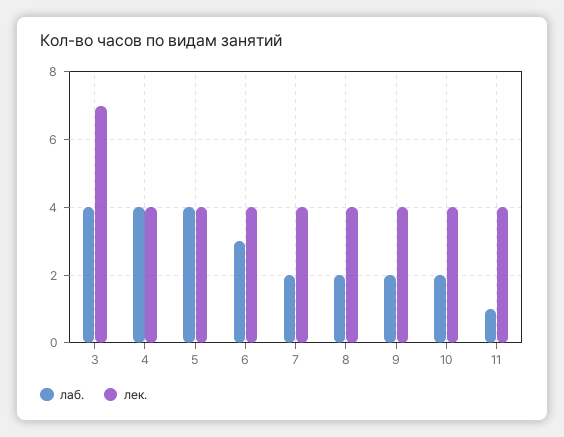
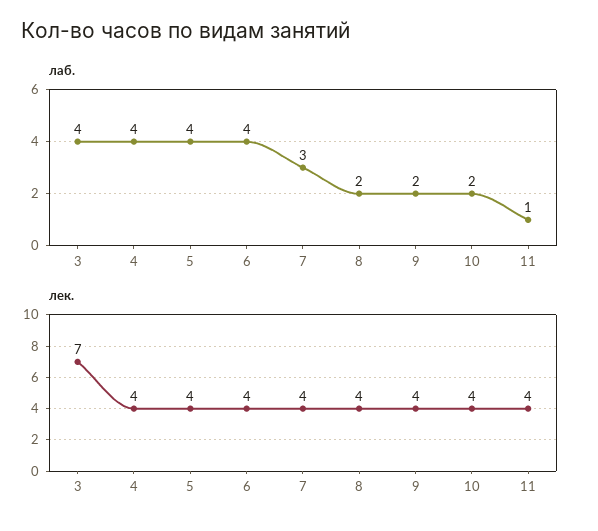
  {
    "лаб.": {
      "3": 4,
      "4": 4,
      "5": 4,
-     "6": 3,
+     "6": 4,
-     "7": 2,
+     "7": 3,
      "8": 2,
      "9": 2,
      "10": 2,
      "11": 1
    },
    "лек.": {
      "3": 7,
      "4": 4,
      "5": 4,
      "6": 4,
      "7": 4,
      "8": 4,
      "9": 4,
      "10": 4,
      "11": 4
    }
  }

